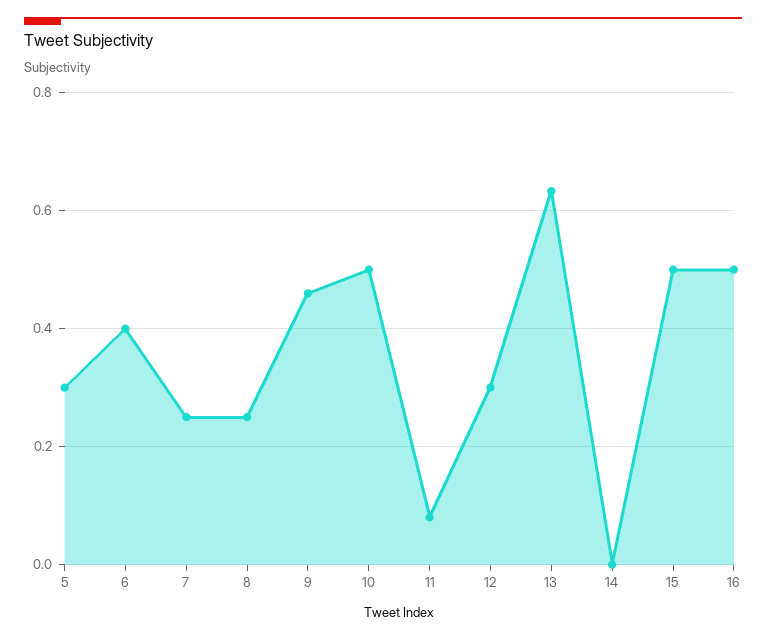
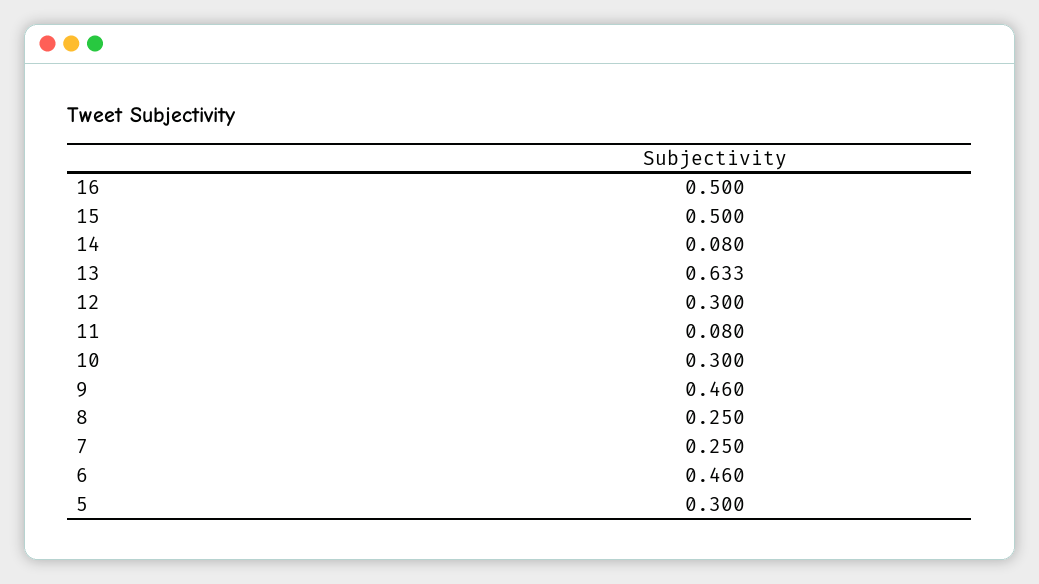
  {
    "5": 0.3,
-   "6": 0.4,
+   "6": 0.46,
    "7": 0.25,
    "8": 0.25,
    "9": 0.46,
-   "10": 0.5,
+   "10": 0.3,
    "11": 0.08,
    "12": 0.3,
    "13": 0.633,
-   "14": 0,
+   "14": 0.08,
    "15": 0.5,
    "16": 0.5
  }

